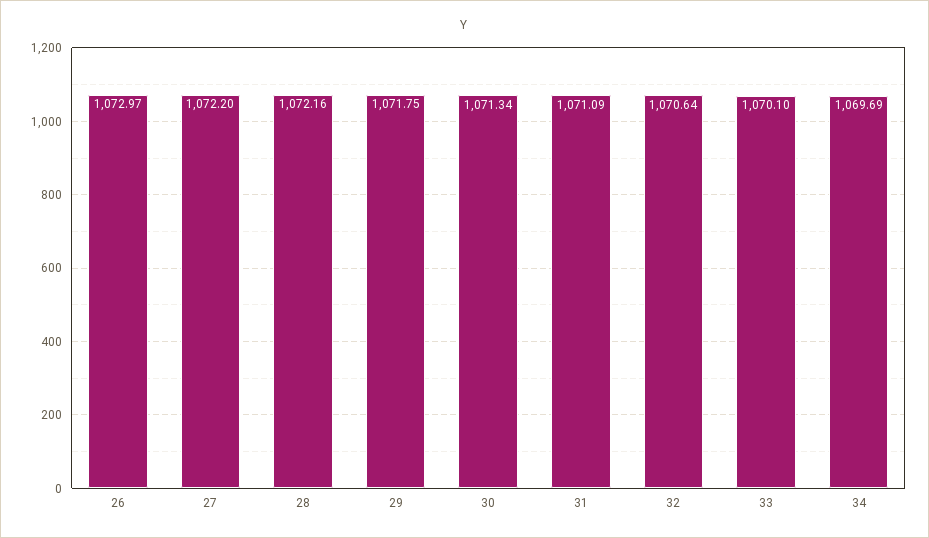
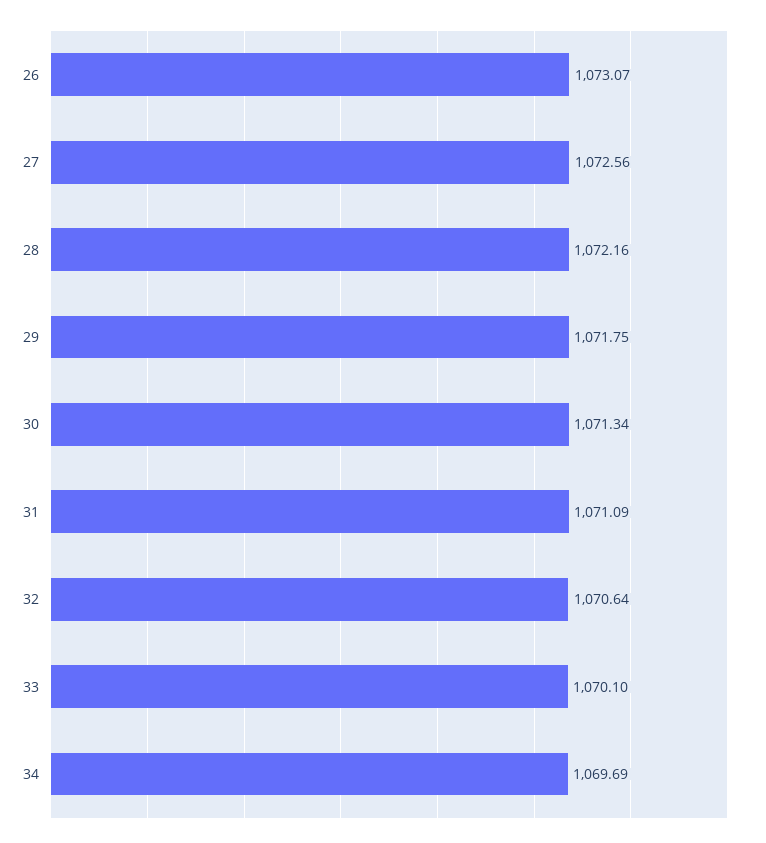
  {
-   "26": 1072.97,
+   "26": 1073.07,
-   "27": 1072.2,
+   "27": 1072.56,
    "28": 1072.16,
    "29": 1071.75,
    "30": 1071.34,
    "31": 1071.09,
    "32": 1070.64,
    "33": 1070.1,
    "34": 1069.69
  }

